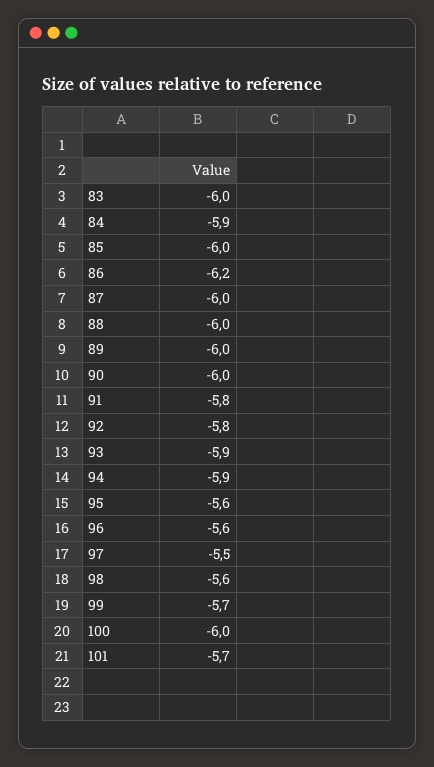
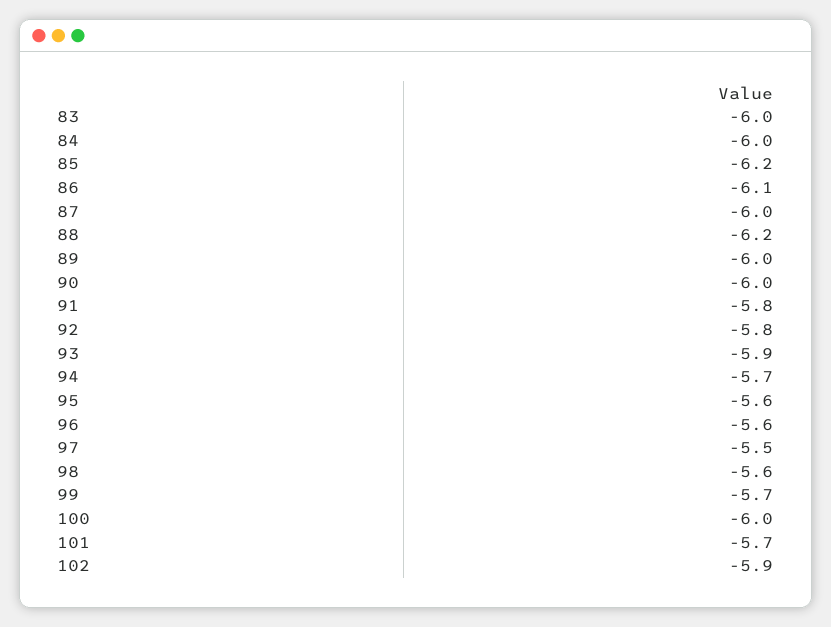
  {
    "83": -6,
-   "84": -5.9,
+   "84": -6,
-   "85": -6,
+   "85": -6.2,
-   "86": -6.2,
+   "86": -6.1,
    "87": -6,
-   "88": -6,
+   "88": -6.2,
    "89": -6,
    "90": -6,
    "91": -5.8,
    "92": -5.8,
    "93": -5.9,
-   "94": -5.9,
+   "94": -5.7,
    "95": -5.6,
    "96": -5.6,
    "97": -5.5,
    "98": -5.6,
    "99": -5.7,
    "100": -6,
-   "101": -5.7
+   "101": -5.7,
+   "102": -5.9
  }

